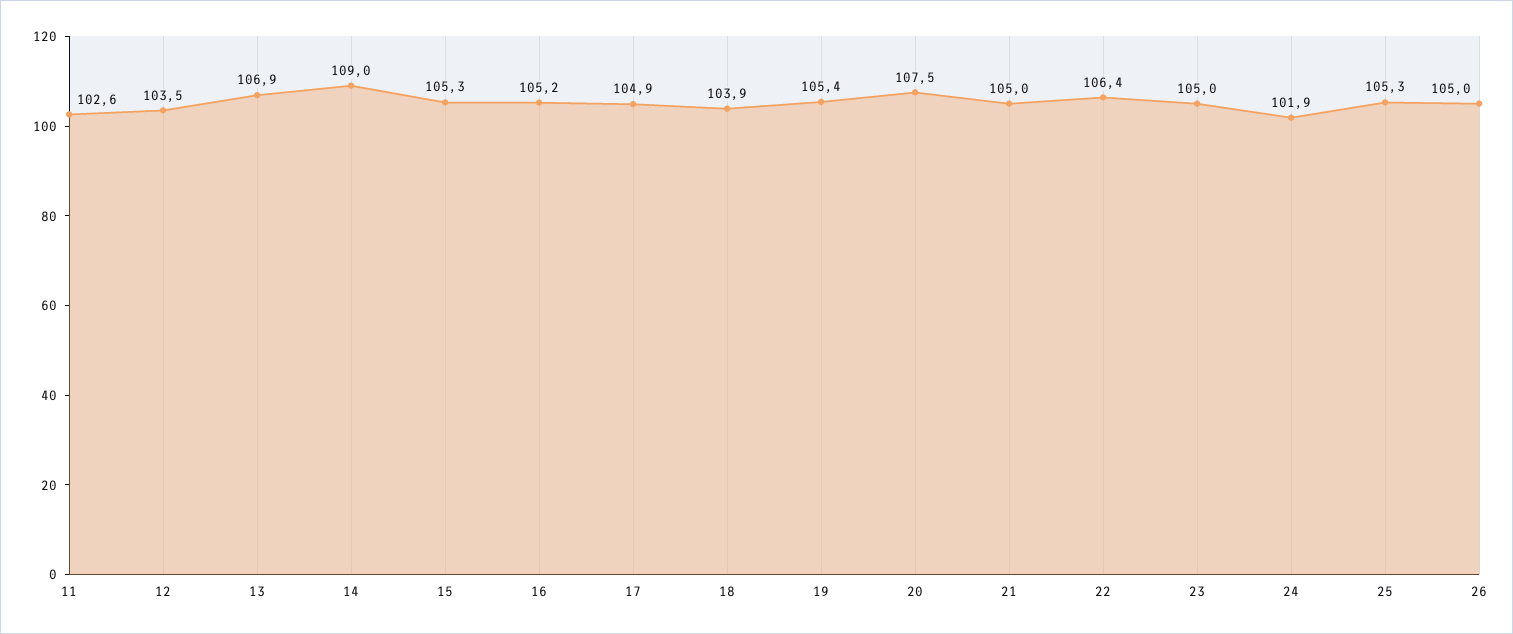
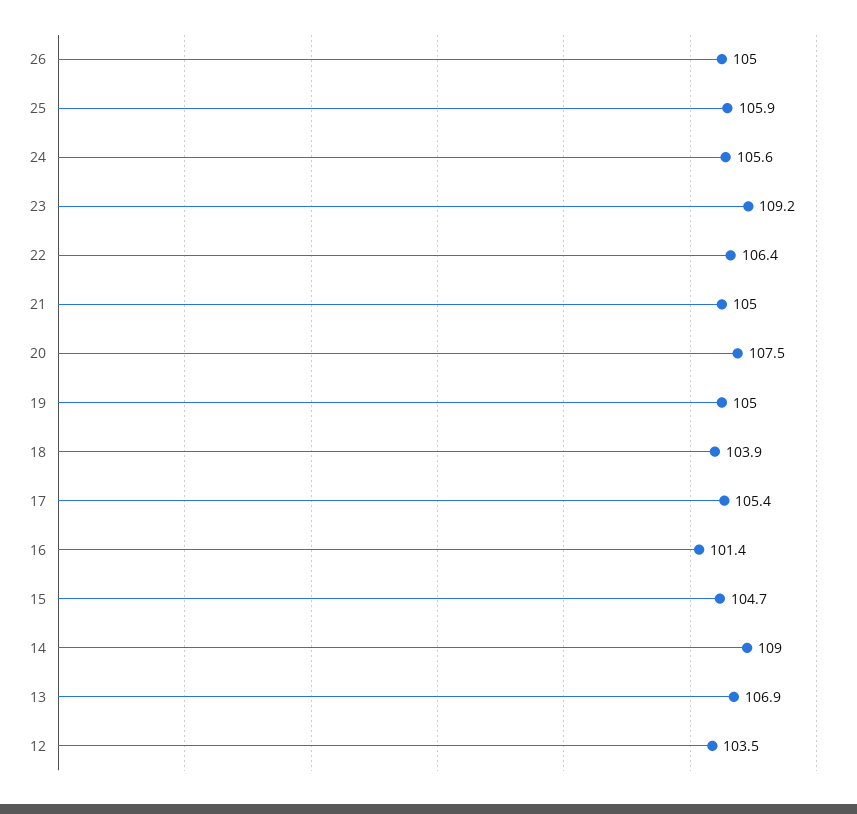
  {
-   "11": 102.6,
    "12": 103.5,
    "13": 106.9,
    "14": 109,
-   "15": 105.3,
+   "15": 104.7,
-   "16": 105.2,
+   "16": 101.4,
-   "17": 104.9,
+   "17": 105.4,
    "18": 103.9,
-   "19": 105.4,
+   "19": 105,
    "20": 107.5,
    "21": 105,
    "22": 106.4,
-   "23": 105,
+   "23": 109.2,
-   "24": 101.9,
+   "24": 105.6,
-   "25": 105.3,
+   "25": 105.9,
    "26": 105
  }

